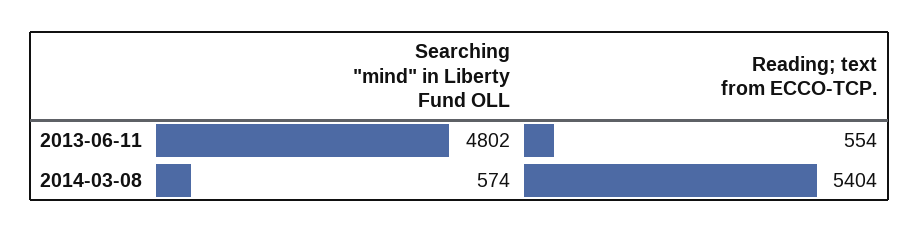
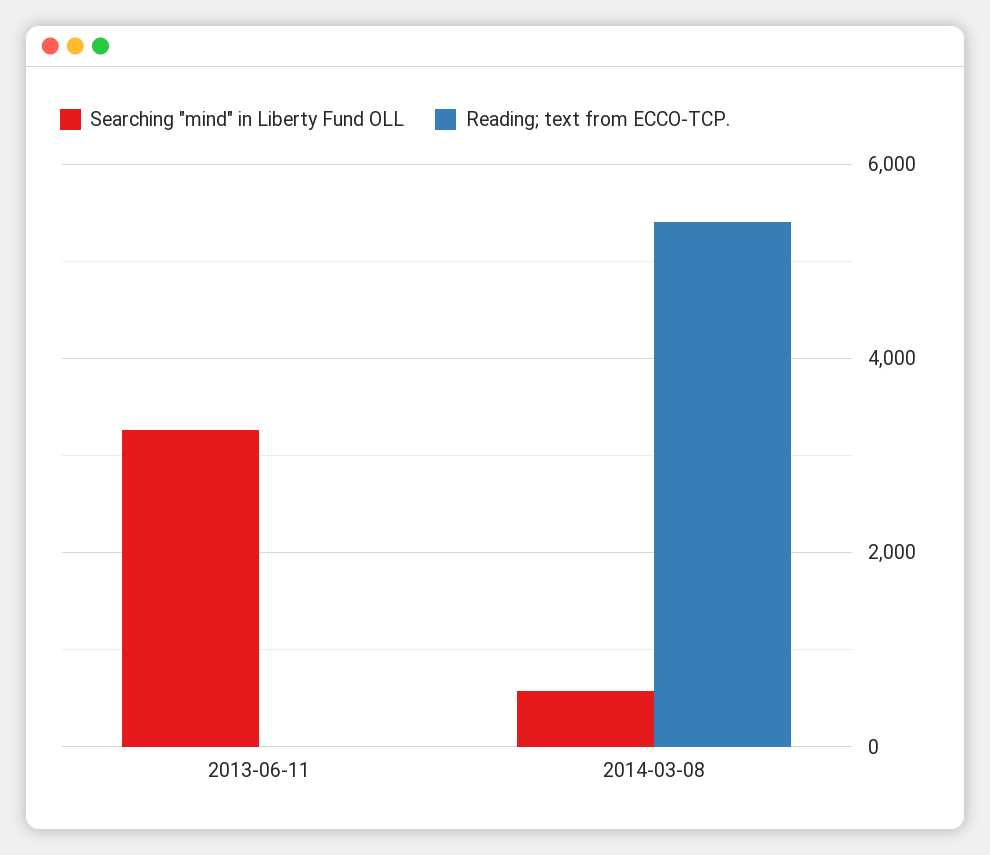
  {
    "Searching \"mind\" in Liberty Fund OLL": {
-     "2013-06-11": 4802,
+     "2013-06-11": 3200,
      "2014-03-08": 574
    },
    "Reading; text from ECCO-TCP.": {
-     "2013-06-11": 554,
+     "2013-06-11": 0,
      "2014-03-08": 5404
    }
  }

